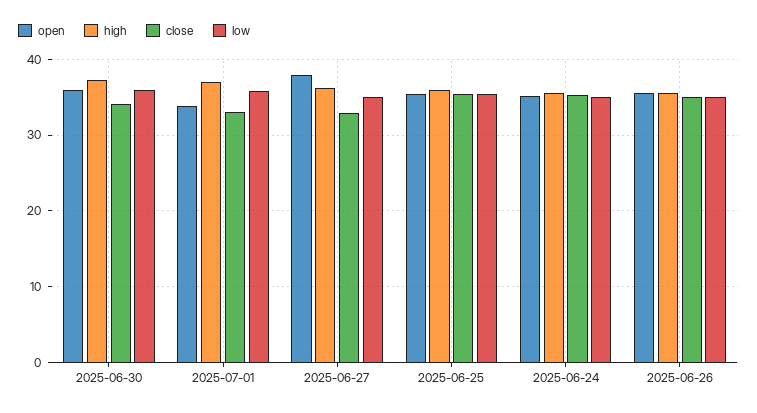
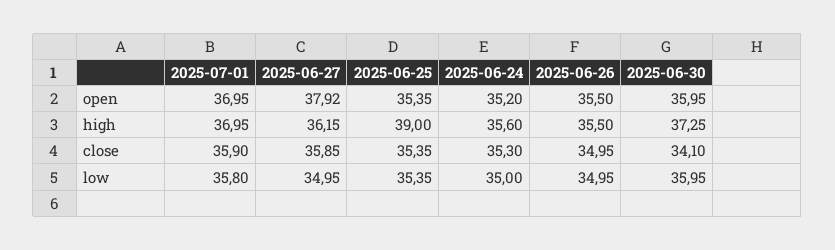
  {
    "open": {
      "2025-06-30": 35.95,
-     "2025-07-01": 34,
+     "2025-07-01": 36.95,
      "2025-06-27": 37.92,
      "2025-06-25": 35.35,
      "2025-06-24": 35.2,
      "2025-06-26": 35.5
    },
    "high": {
      "2025-06-30": 37.25,
      "2025-07-01": 36.95,
      "2025-06-27": 36.15,
-     "2025-06-25": 36,
+     "2025-06-25": 39,
      "2025-06-24": 35.6,
      "2025-06-26": 35.5
    },
    "close": {
      "2025-06-30": 34.1,
-     "2025-07-01": 33,
+     "2025-07-01": 35.9,
-     "2025-06-27": 33,
+     "2025-06-27": 35.85,
      "2025-06-25": 35.35,
      "2025-06-24": 35.3,
      "2025-06-26": 34.95
    },
    "low": {
      "2025-06-30": 35.95,
      "2025-07-01": 35.8,
      "2025-06-27": 34.95,
      "2025-06-25": 35.35,
      "2025-06-24": 35,
      "2025-06-26": 34.95
    }
  }

